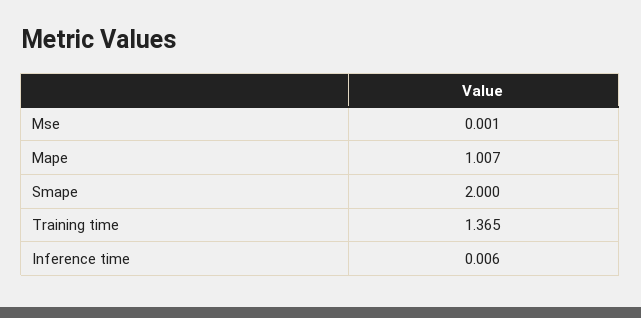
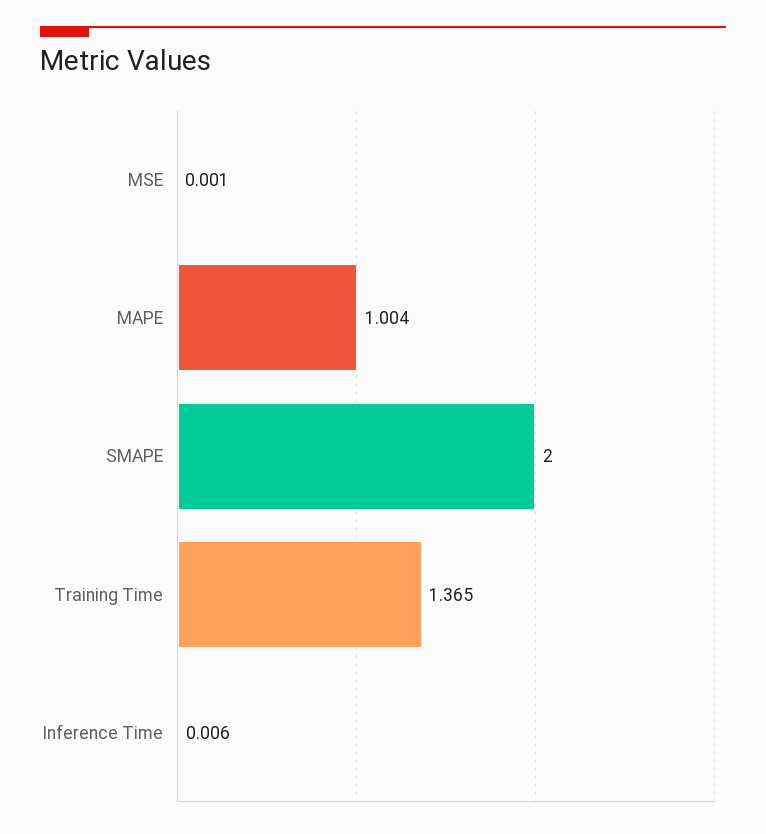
  {
    "Mse": 0.001,
-   "Mape": 1.007,
+   "Mape": 1.004,
    "Smape": 2,
    "Training time": 1.365,
    "Inference time": 0.006
  }

